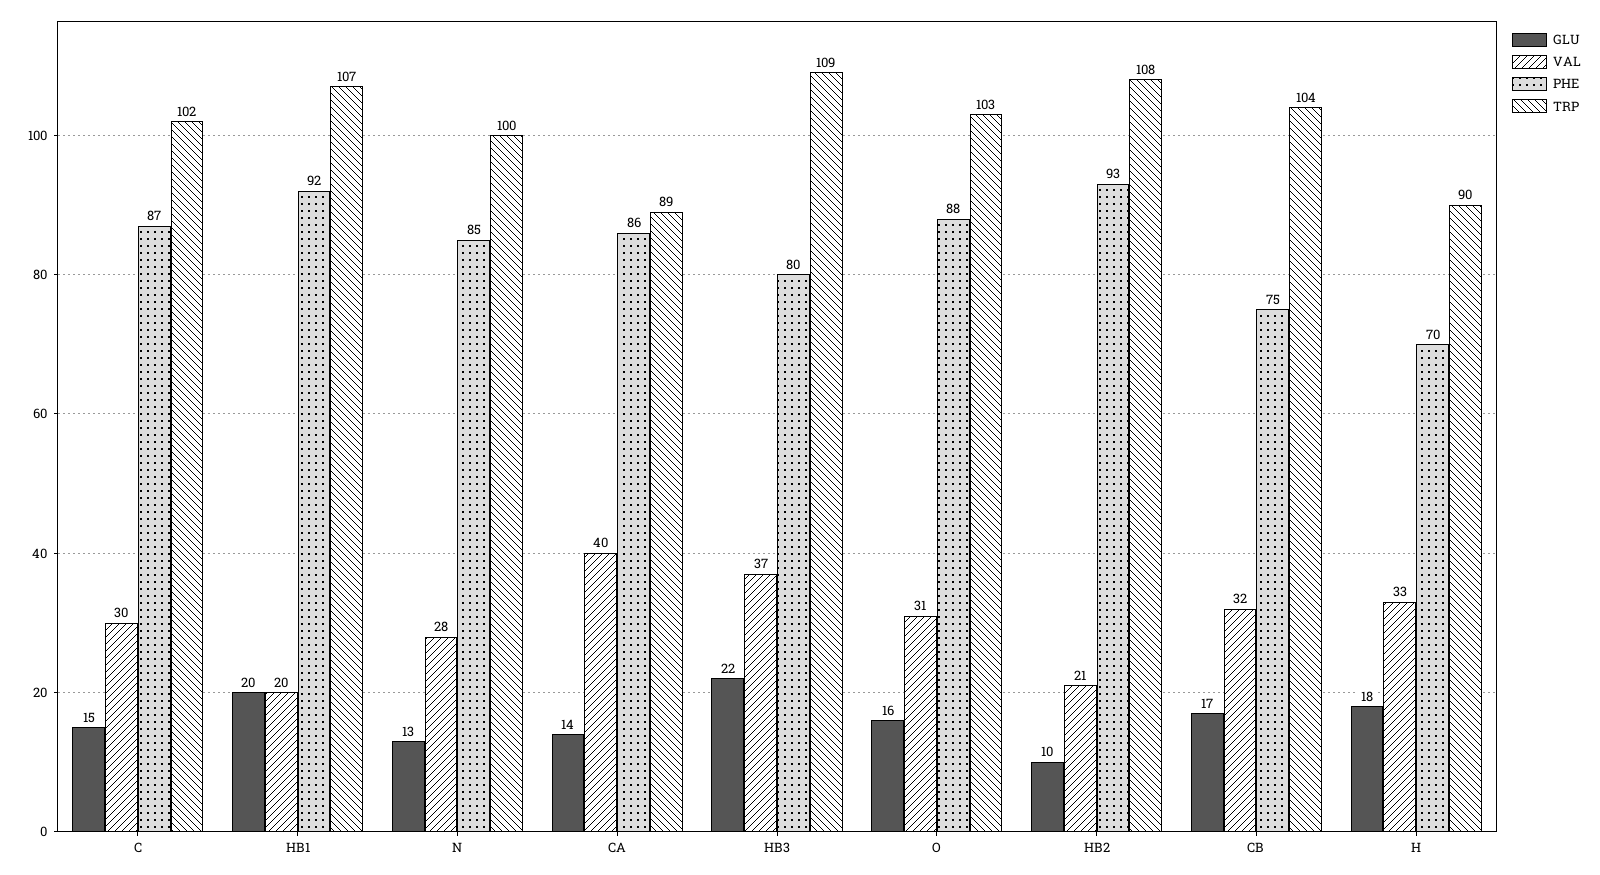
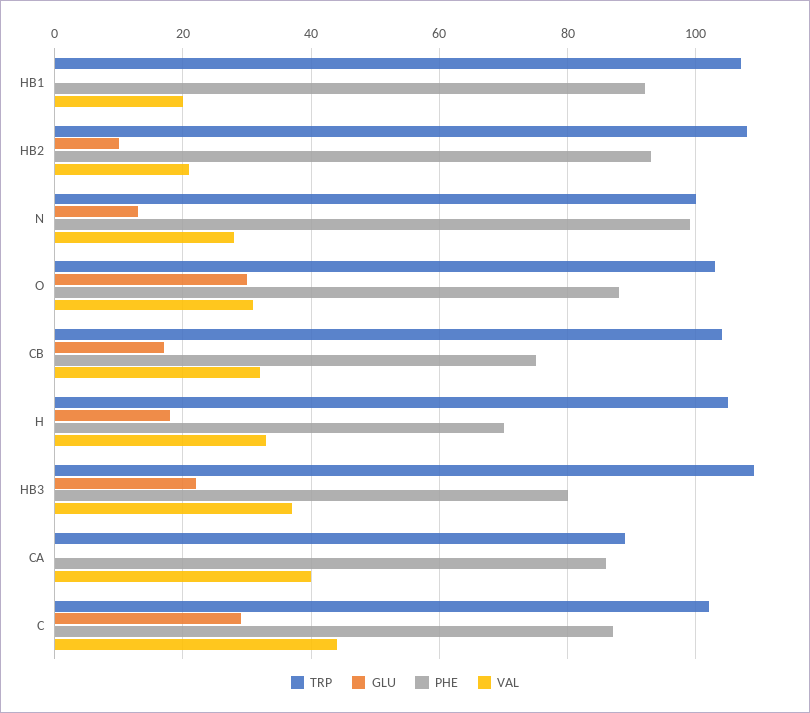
  {
    "GLU": {
-     "C": 15,
+     "C": 30,
-     "HB1": 20,
+     "HB1": 0,
      "N": 13,
-     "CA": 14,
+     "CA": 0,
      "HB3": 22,
-     "O": 16,
+     "O": 30,
      "HB2": 10,
      "CB": 17,
      "H": 18
    },
    "VAL": {
-     "C": 30,
+     "C": 45,
      "HB1": 20,
      "N": 28,
      "CA": 40,
      "HB3": 37,
      "O": 31,
      "HB2": 21,
      "CB": 32,
      "H": 33
    },
    "PHE": {
      "C": 87,
      "HB1": 92,
-     "N": 85,
+     "N": 100,
      "CA": 86,
      "HB3": 80,
      "O": 88,
      "HB2": 93,
      "CB": 75,
      "H": 70
    },
    "TRP": {
      "C": 102,
      "HB1": 107,
      "N": 100,
      "CA": 89,
      "HB3": 109,
      "O": 103,
      "HB2": 108,
      "CB": 104,
-     "H": 90
+     "H": 105
    }
  }

